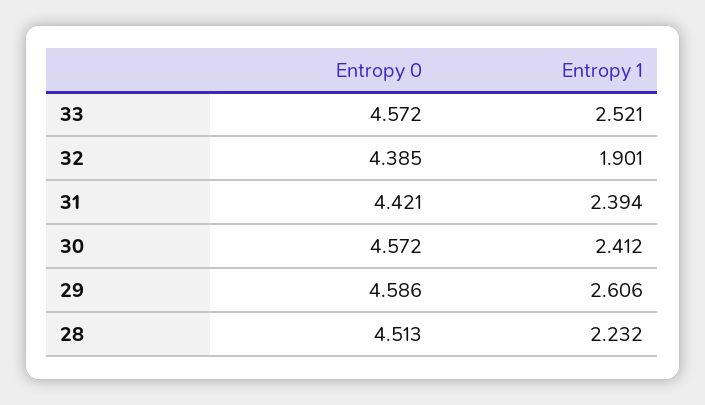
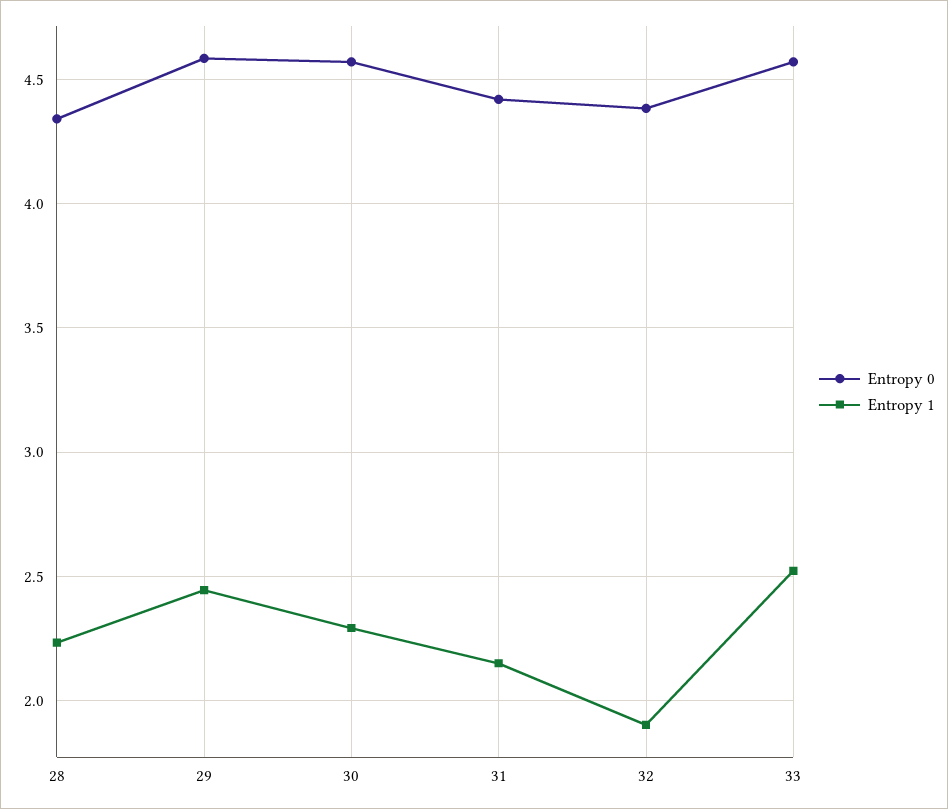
  {
    "Entropy 0": {
      "33": 4.572,
      "32": 4.385,
      "31": 4.421,
      "30": 4.572,
      "29": 4.586,
-     "28": 4.513
+     "28": 4.35
    },
    "Entropy 1": {
      "33": 2.521,
      "32": 1.901,
-     "31": 2.394,
+     "31": 2.15,
-     "30": 2.412,
+     "30": 2.3,
-     "29": 2.606,
+     "29": 2.45,
      "28": 2.232
    }
  }

